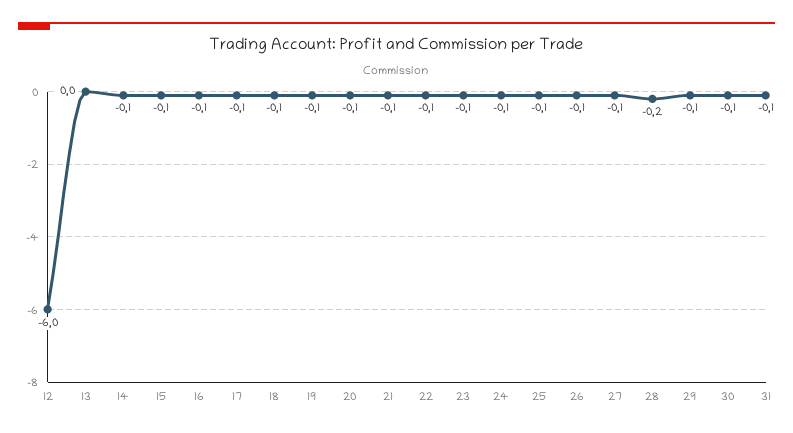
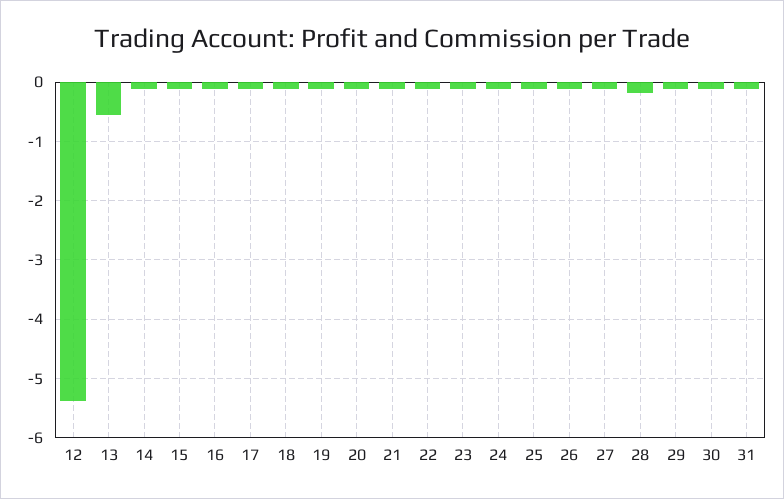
  {
-   "12": -6,
+   "12": -5.4,
-   "13": 0,
+   "13": -0.6,
    "14": -0.1,
    "15": -0.1,
    "16": -0.1,
    "17": -0.1,
    "18": -0.1,
    "19": -0.1,
    "20": -0.1,
    "21": -0.1,
    "22": -0.1,
    "23": -0.1,
    "24": -0.1,
    "25": -0.1,
    "26": -0.1,
    "27": -0.1,
    "28": -0.2,
    "29": -0.1,
    "30": -0.1,
    "31": -0.1
  }

